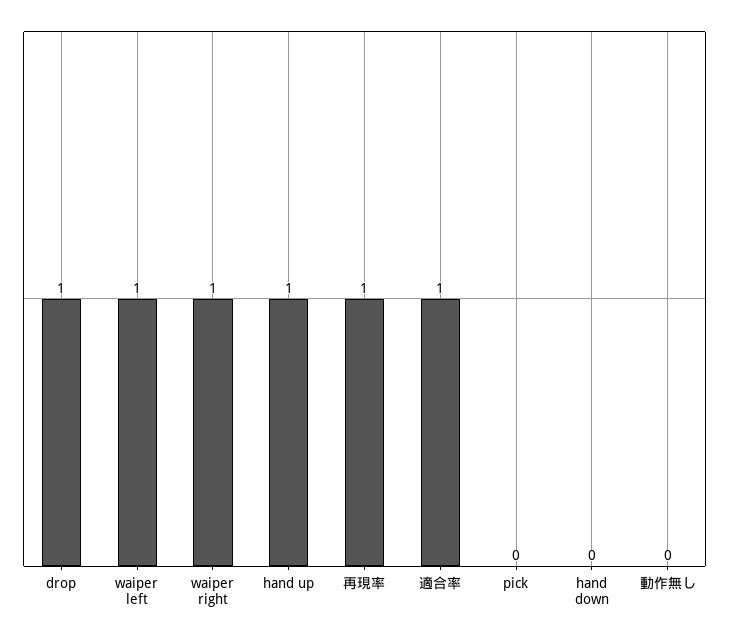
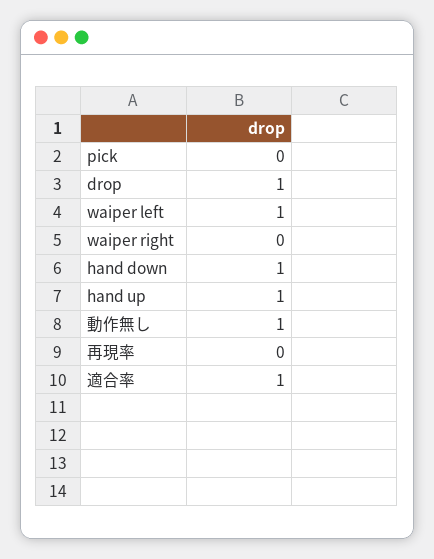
  {
    "drop": 1,
    "waiper left": 1,
-   "waiper right": 1,
+   "waiper right": 0,
    "hand up": 1,
-   "再現率": 1,
+   "再現率": 0,
    "適合率": 1,
    "pick": 0,
-   "hand down": 0,
+   "hand down": 1,
-   "動作無し": 0
+   "動作無し": 1
  }

